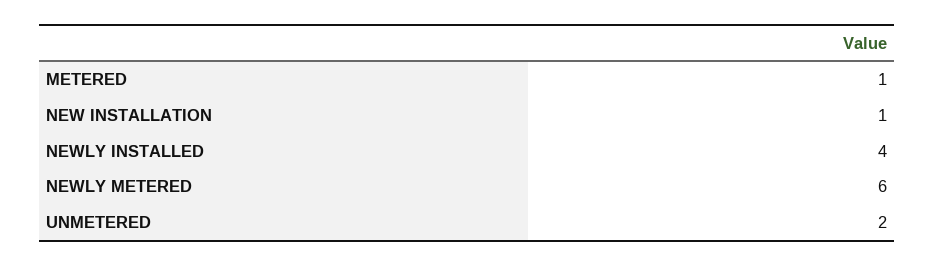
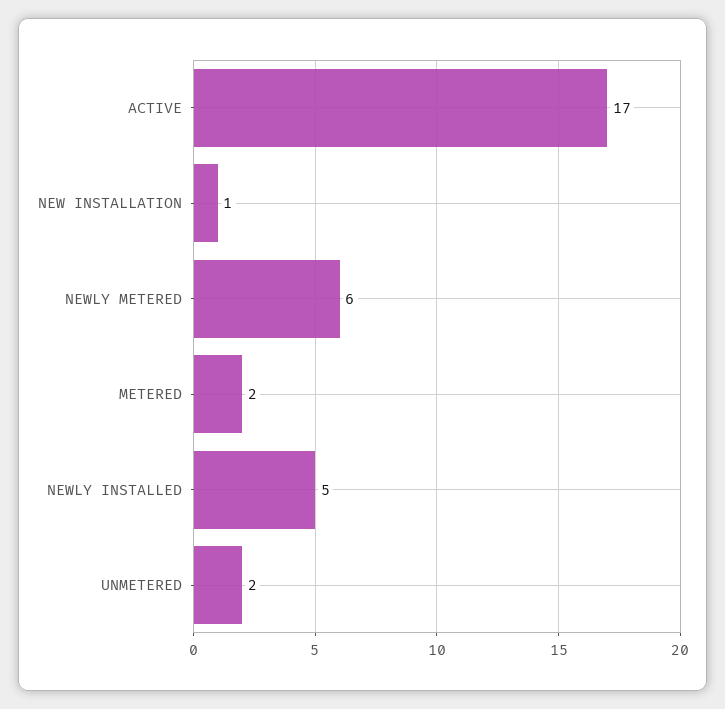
  {
-   "METERED": 1,
+   "METERED": 2,
    "NEW INSTALLATION": 1,
-   "NEWLY INSTALLED": 4,
+   "NEWLY INSTALLED": 5,
    "NEWLY METERED": 6,
-   "UNMETERED": 2
+   "UNMETERED": 2,
+   "ACTIVE": 17
  }

